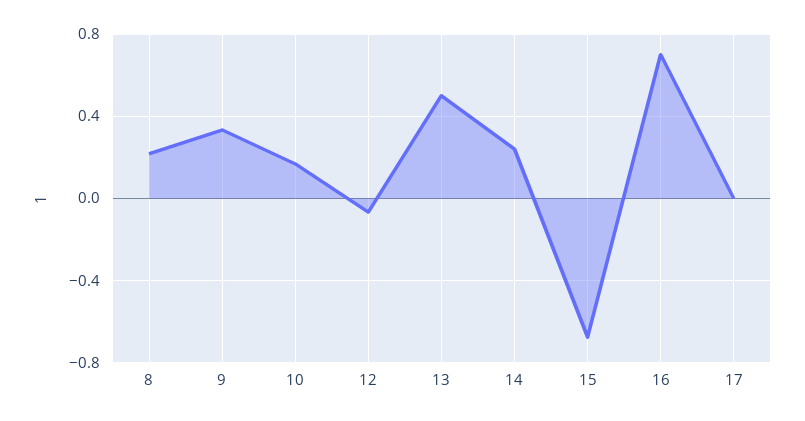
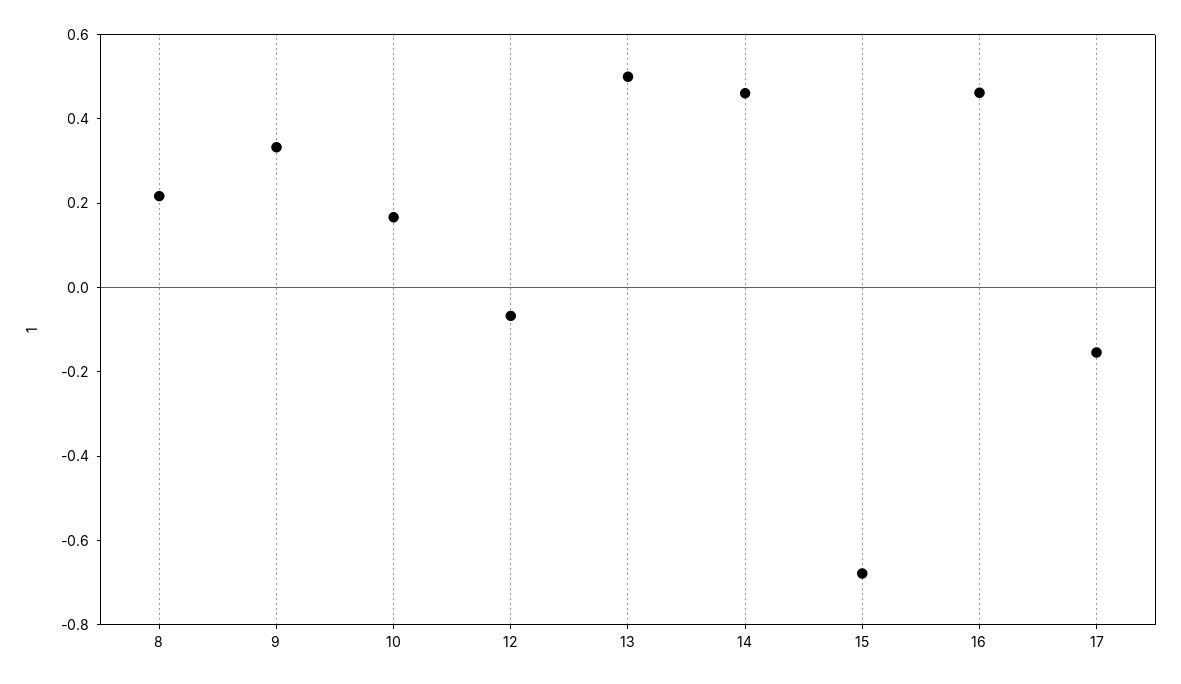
  {
    "8": 0.2,
    "9": 0.35,
    "10": 0.15,
    "12": -0.05,
    "13": 0.5,
-   "14": 0.25,
+   "14": 0.45,
    "15": -0.7,
-   "16": 0.7,
+   "16": 0.45,
-   "17": 0
+   "17": -0.15
  }

